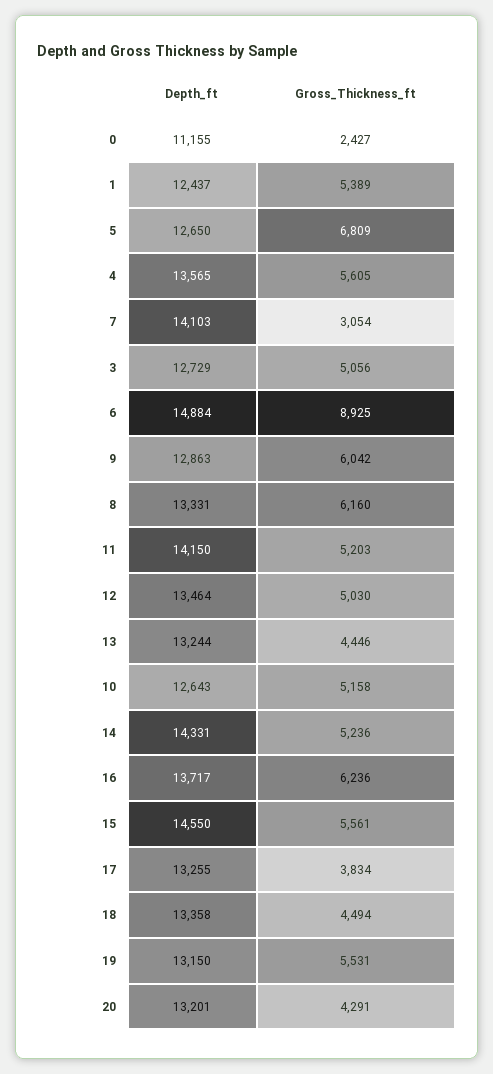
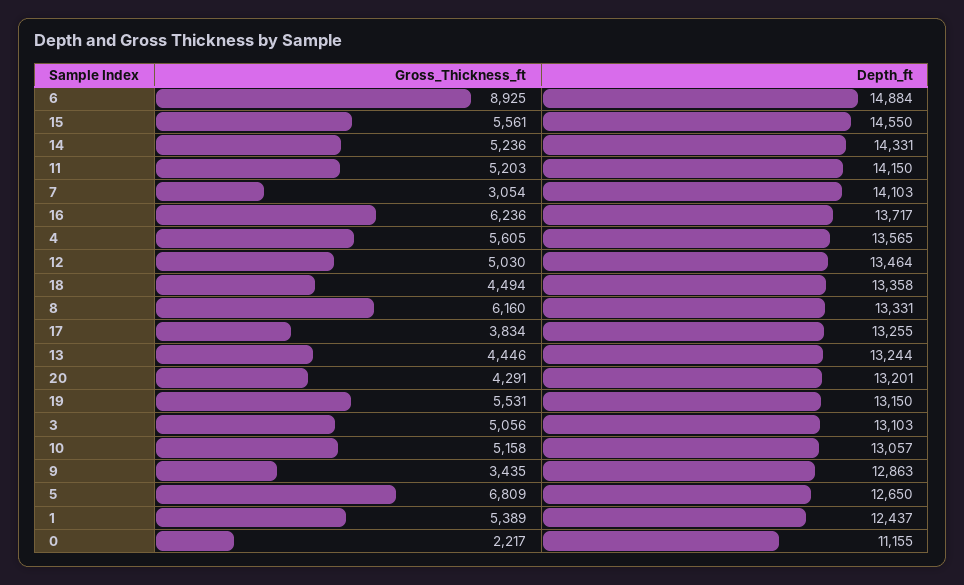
  {
    "Depth_ft": {
      "0": 11155,
      "1": 12437,
      "5": 12650,
      "4": 13565,
      "7": 14103,
-     "3": 12729,
+     "3": 13103,
      "6": 14884,
      "9": 12863,
      "8": 13331,
      "11": 14150,
      "12": 13464,
      "13": 13244,
-     "10": 12643,
+     "10": 13057,
      "14": 14331,
      "16": 13717,
      "15": 14550,
      "17": 13255,
      "18": 13358,
      "19": 13150,
      "20": 13201
    },
    "Gross_Thickness_ft": {
-     "0": 2427,
+     "0": 2217,
      "1": 5389,
      "5": 6809,
      "4": 5605,
      "7": 3054,
      "3": 5056,
      "6": 8925,
-     "9": 6042,
+     "9": 3435,
      "8": 6160,
      "11": 5203,
      "12": 5030,
      "13": 4446,
      "10": 5158,
      "14": 5236,
      "16": 6236,
      "15": 5561,
      "17": 3834,
      "18": 4494,
      "19": 5531,
      "20": 4291
    }
  }

